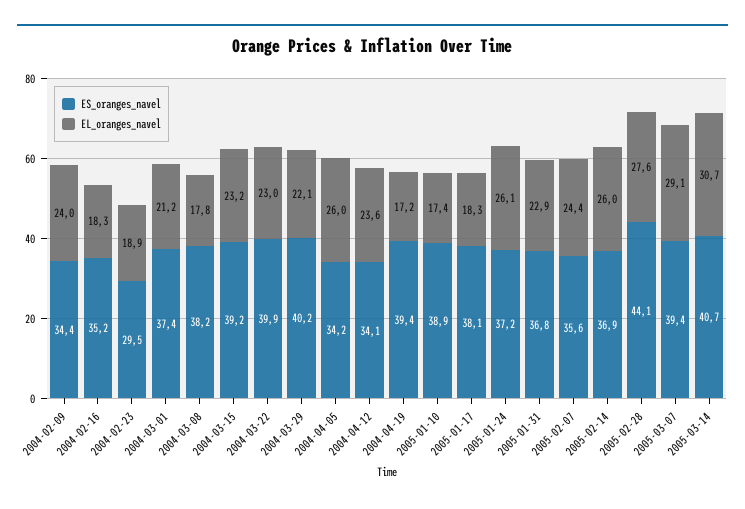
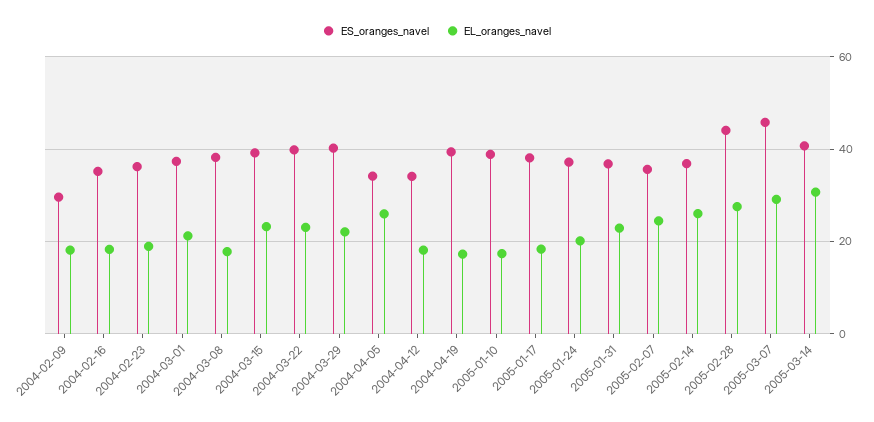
  {
    "ES_oranges_navel": {
-     "2004-02-09": 34.4,
+     "2004-02-09": 30,
      "2004-02-16": 35.2,
-     "2004-02-23": 29.5,
+     "2004-02-23": 36,
      "2004-03-01": 37.4,
      "2004-03-08": 38.2,
      "2004-03-15": 39.2,
      "2004-03-22": 39.9,
      "2004-03-29": 40.2,
      "2004-04-05": 34.2,
      "2004-04-12": 34.1,
      "2004-04-19": 39.4,
      "2005-01-10": 38.9,
      "2005-01-17": 38.1,
      "2005-01-24": 37.2,
      "2005-01-31": 36.8,
      "2005-02-07": 35.6,
      "2005-02-14": 36.9,
      "2005-02-28": 44.1,
-     "2005-03-07": 39.4,
+     "2005-03-07": 46,
      "2005-03-14": 40.7
    },
    "EL_oranges_navel": {
-     "2004-02-09": 24,
+     "2004-02-09": 18,
      "2004-02-16": 18.3,
      "2004-02-23": 18.9,
      "2004-03-01": 21.2,
      "2004-03-08": 17.8,
      "2004-03-15": 23.2,
      "2004-03-22": 23,
      "2004-03-29": 22.1,
      "2004-04-05": 26,
-     "2004-04-12": 23.6,
+     "2004-04-12": 18,
      "2004-04-19": 17.2,
      "2005-01-10": 17.4,
      "2005-01-17": 18.3,
-     "2005-01-24": 26.1,
+     "2005-01-24": 20,
      "2005-01-31": 22.9,
      "2005-02-07": 24.4,
      "2005-02-14": 26,
      "2005-02-28": 27.6,
      "2005-03-07": 29.1,
      "2005-03-14": 30.7
    }
  }

